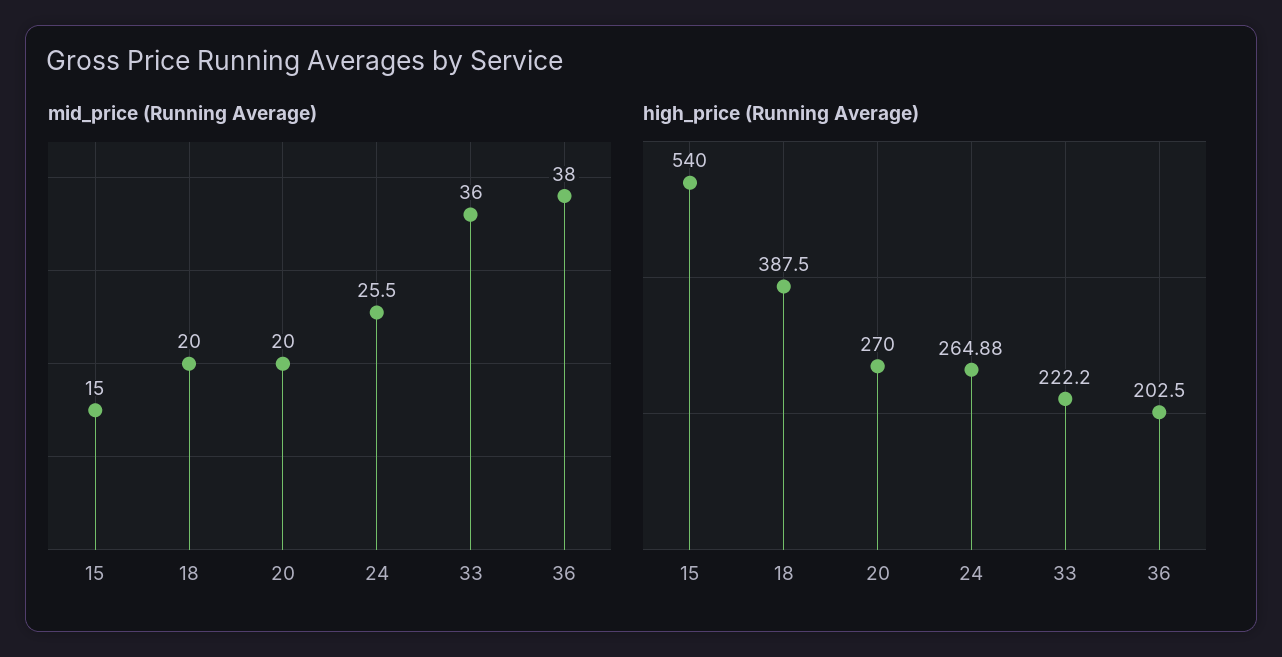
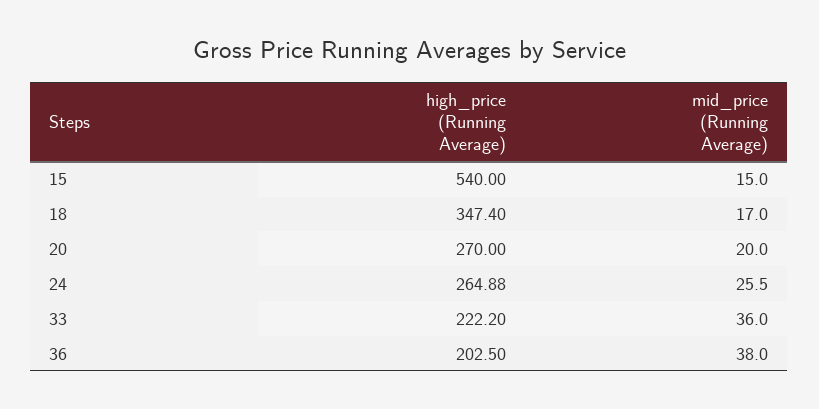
  {
    "mid_price (Running Average)": {
      "15": 15,
-     "18": 20,
+     "18": 17,
      "20": 20,
      "24": 25.5,
      "33": 36,
      "36": 38
    },
    "high_price (Running Average)": {
      "15": 540,
-     "18": 387.5,
+     "18": 347.4,
      "20": 270,
      "24": 264.88,
      "33": 222.2,
      "36": 202.5
    }
  }

